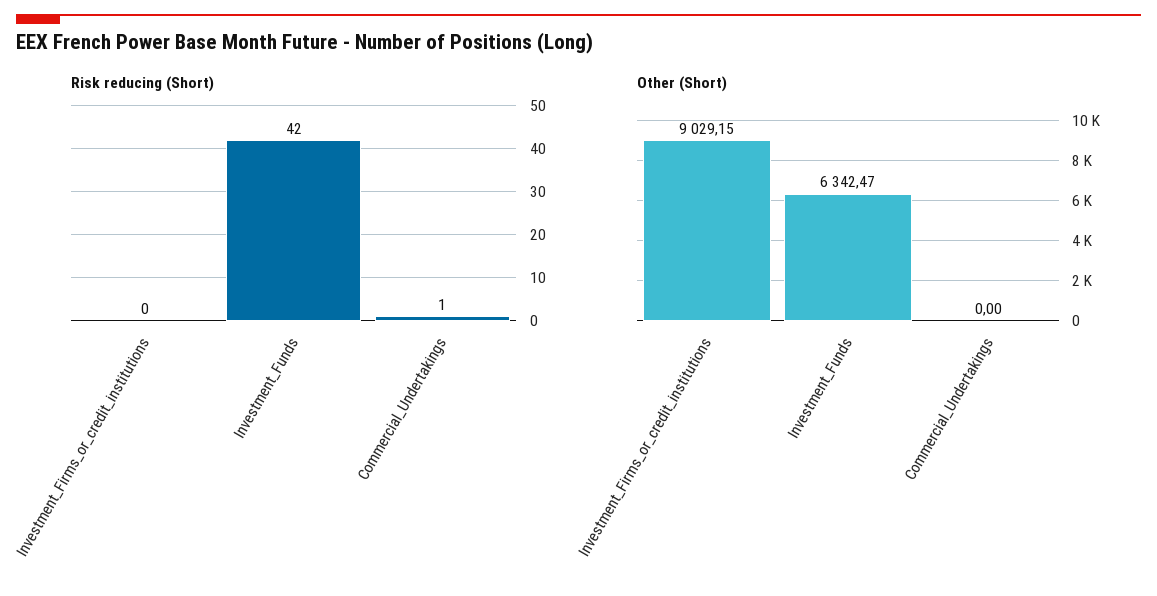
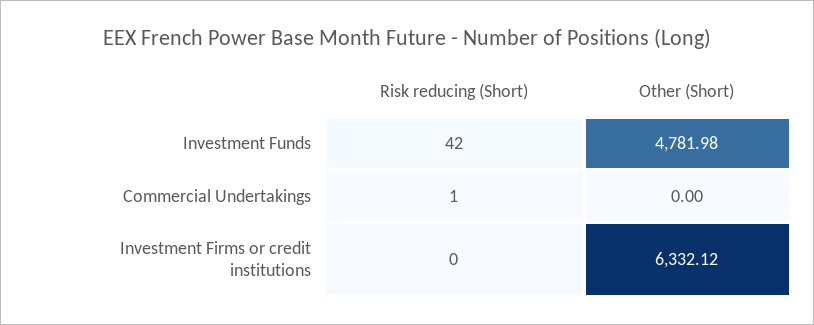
  {
    "Risk reducing (Short)": {
      "Investment_Firms_or_credit_institutions": 0,
      "Investment_Funds": 42,
      "Commercial_Undertakings": 1
    },
    "Other (Short)": {
-     "Investment_Firms_or_credit_institutions": 9029.15,
+     "Investment_Firms_or_credit_institutions": 6332.12,
-     "Investment_Funds": 6342.47,
+     "Investment_Funds": 4781.98,
      "Commercial_Undertakings": 0
    }
  }

